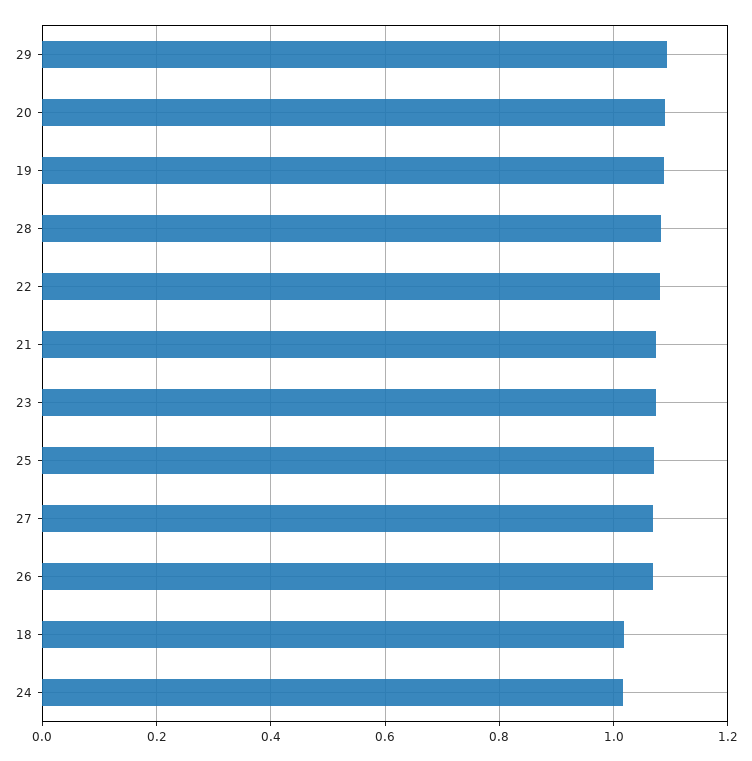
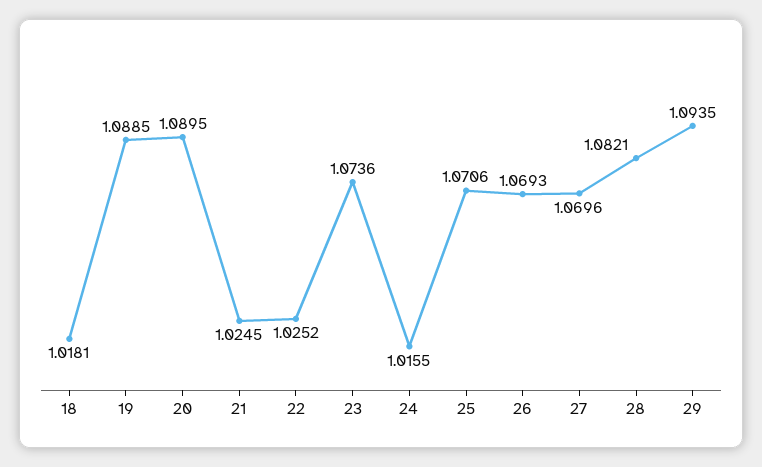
  {
    "29": 1.0935,
    "20": 1.0895,
    "19": 1.0885,
    "28": 1.0821,
-   "22": 1.08,
+   "22": 1.0252,
-   "21": 1.08,
+   "21": 1.0245,
    "23": 1.0736,
    "25": 1.0706,
    "27": 1.0696,
    "26": 1.0693,
    "18": 1.0181,
    "24": 1.0155
  }

